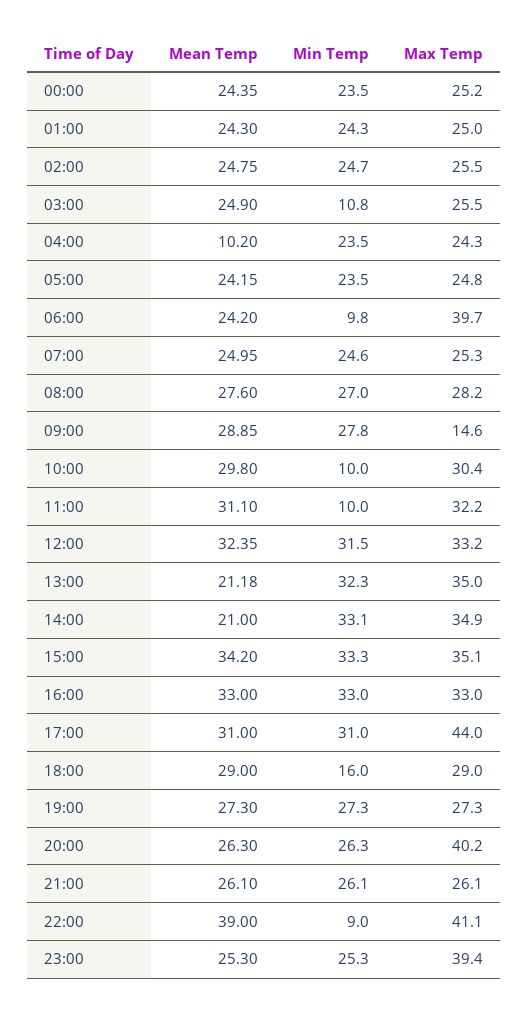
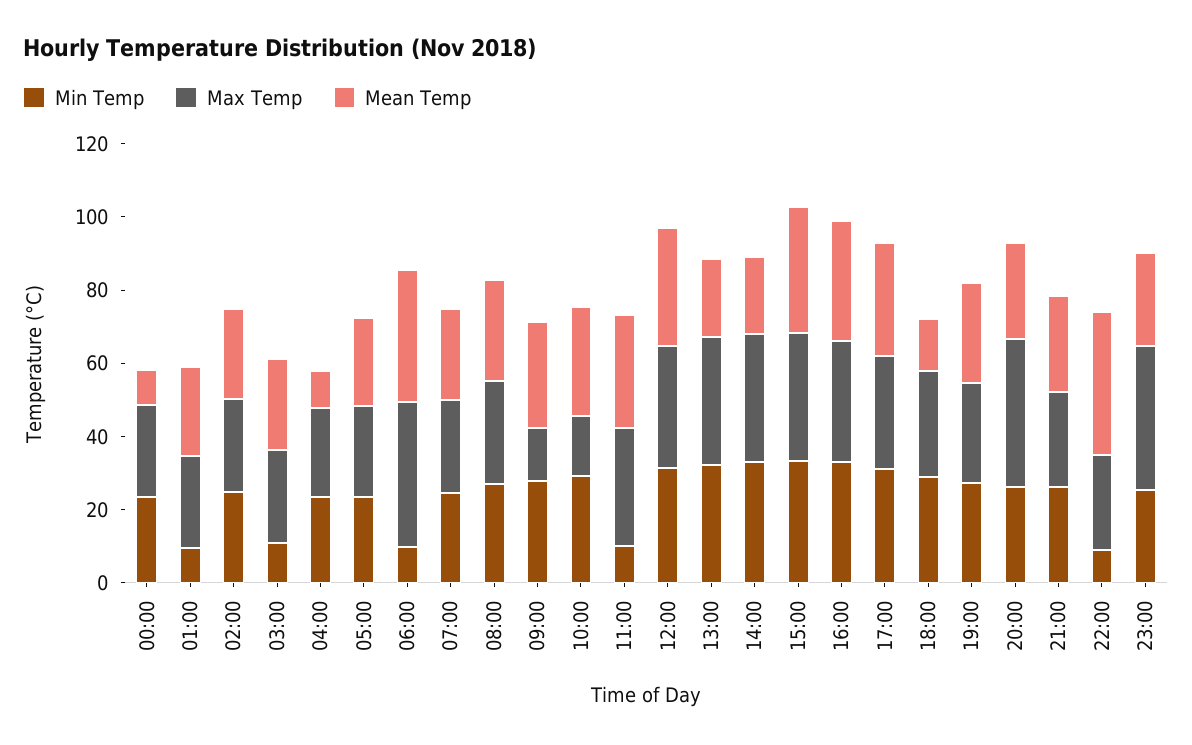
  {
    "Mean Temp": {
-     "00:00": 24.35,
+     "00:00": 10,
      "01:00": 24.3,
      "02:00": 24.75,
      "03:00": 24.9,
      "04:00": 10.2,
      "05:00": 24.15,
-     "06:00": 24.2,
+     "06:00": 35,
      "07:00": 24.95,
      "08:00": 27.6,
      "09:00": 28.85,
      "10:00": 29.8,
      "11:00": 31.1,
      "12:00": 32.35,
      "13:00": 21.18,
      "14:00": 21,
      "15:00": 34.2,
      "16:00": 33,
      "17:00": 31,
-     "18:00": 29,
+     "18:00": 15,
      "19:00": 27.3,
      "20:00": 26.3,
      "21:00": 26.1,
      "22:00": 39,
      "23:00": 25.3
    },
    "Min Temp": {
      "00:00": 23.5,
-     "01:00": 24.3,
+     "01:00": 10,
      "02:00": 24.7,
      "03:00": 10.8,
      "04:00": 23.5,
      "05:00": 23.5,
      "06:00": 9.8,
      "07:00": 24.6,
      "08:00": 27,
      "09:00": 27.8,
-     "10:00": 10,
+     "10:00": 30,
      "11:00": 10,
      "12:00": 31.5,
      "13:00": 32.3,
      "14:00": 33.1,
      "15:00": 33.3,
      "16:00": 33,
      "17:00": 31,
-     "18:00": 16,
+     "18:00": 30,
      "19:00": 27.3,
      "20:00": 26.3,
      "21:00": 26.1,
      "22:00": 9,
      "23:00": 25.3
    },
    "Max Temp": {
      "00:00": 25.2,
      "01:00": 25,
      "02:00": 25.5,
      "03:00": 25.5,
      "04:00": 24.3,
      "05:00": 24.8,
      "06:00": 39.7,
      "07:00": 25.3,
      "08:00": 28.2,
      "09:00": 14.6,
-     "10:00": 30.4,
+     "10:00": 15,
      "11:00": 32.2,
      "12:00": 33.2,
      "13:00": 35,
      "14:00": 34.9,
      "15:00": 35.1,
      "16:00": 33,
-     "17:00": 44,
+     "17:00": 30,
      "18:00": 29,
      "19:00": 27.3,
      "20:00": 40.2,
      "21:00": 26.1,
-     "22:00": 41.1,
+     "22:00": 25,
      "23:00": 39.4
    }
  }

